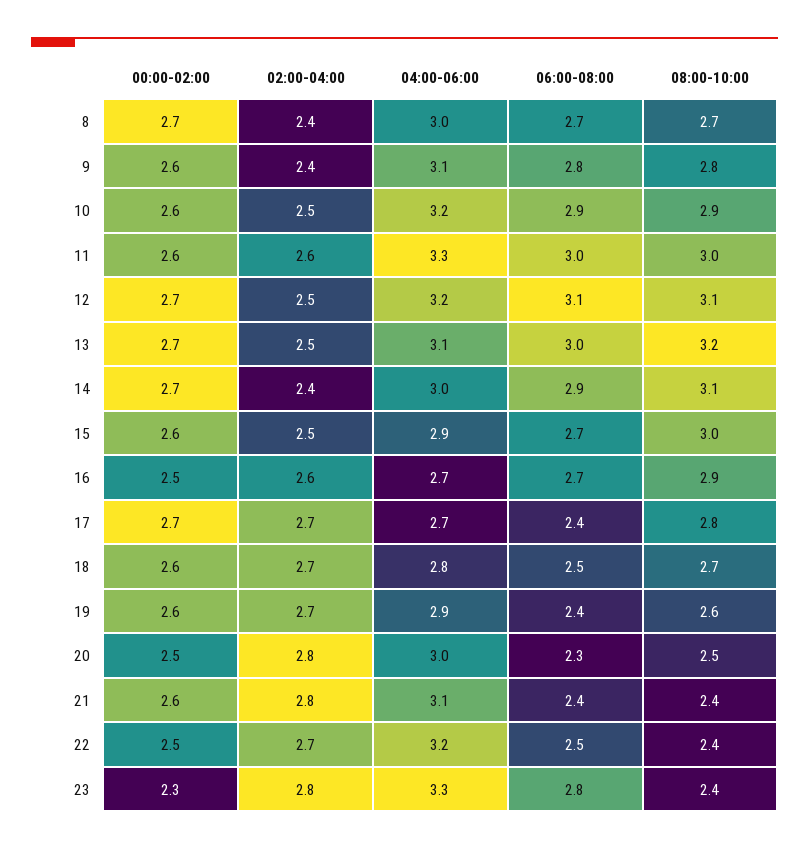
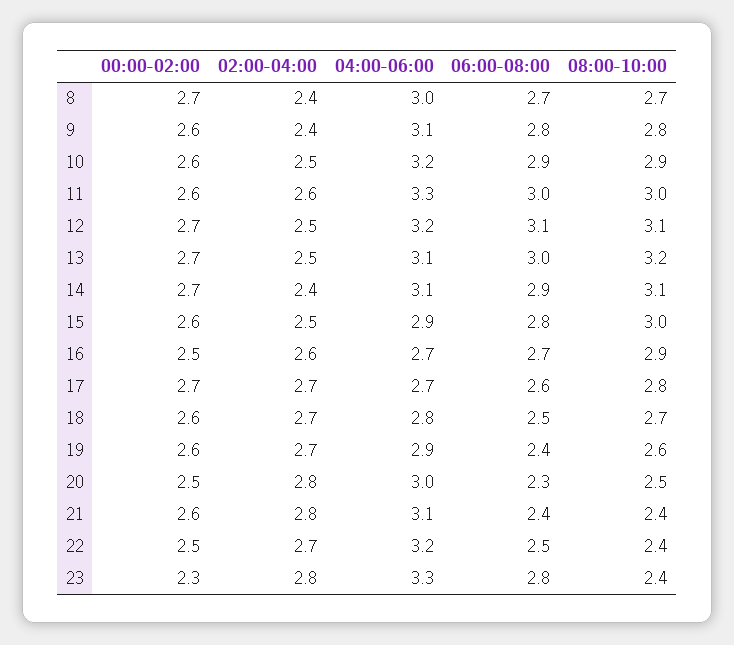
  {
    "00:00-02:00": {
      "8": 2.7,
      "9": 2.6,
      "10": 2.6,
      "11": 2.6,
      "12": 2.7,
      "13": 2.7,
      "14": 2.7,
      "15": 2.6,
      "16": 2.5,
      "17": 2.7,
      "18": 2.6,
      "19": 2.6,
      "20": 2.5,
      "21": 2.6,
      "22": 2.5,
      "23": 2.3
    },
    "02:00-04:00": {
      "8": 2.4,
      "9": 2.4,
      "10": 2.5,
      "11": 2.6,
      "12": 2.5,
      "13": 2.5,
      "14": 2.4,
      "15": 2.5,
      "16": 2.6,
      "17": 2.7,
      "18": 2.7,
      "19": 2.7,
      "20": 2.8,
      "21": 2.8,
      "22": 2.7,
      "23": 2.8
    },
    "04:00-06:00": {
      "8": 3,
      "9": 3.1,
      "10": 3.2,
      "11": 3.3,
      "12": 3.2,
      "13": 3.1,
-     "14": 3,
+     "14": 3.1,
      "15": 2.9,
      "16": 2.7,
      "17": 2.7,
      "18": 2.8,
      "19": 2.9,
      "20": 3,
      "21": 3.1,
      "22": 3.2,
      "23": 3.3
    },
    "06:00-08:00": {
      "8": 2.7,
      "9": 2.8,
      "10": 2.9,
      "11": 3,
      "12": 3.1,
      "13": 3,
      "14": 2.9,
-     "15": 2.7,
+     "15": 2.8,
      "16": 2.7,
-     "17": 2.4,
+     "17": 2.6,
      "18": 2.5,
      "19": 2.4,
      "20": 2.3,
      "21": 2.4,
      "22": 2.5,
      "23": 2.8
    },
    "08:00-10:00": {
      "8": 2.7,
      "9": 2.8,
      "10": 2.9,
      "11": 3,
      "12": 3.1,
      "13": 3.2,
      "14": 3.1,
      "15": 3,
      "16": 2.9,
      "17": 2.8,
      "18": 2.7,
      "19": 2.6,
      "20": 2.5,
      "21": 2.4,
      "22": 2.4,
      "23": 2.4
    }
  }

